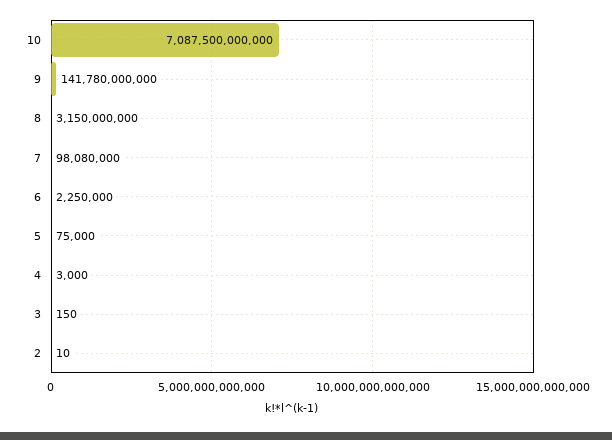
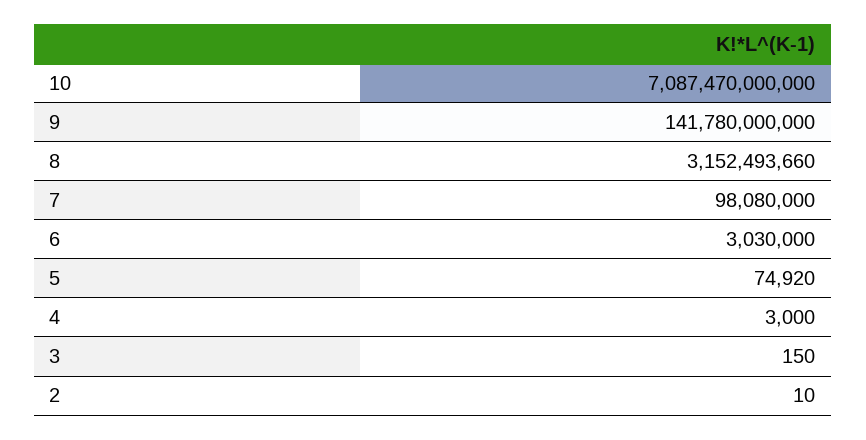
  {
-   "10": 7087500000000,
+   "10": 7087470000000,
    "9": 141780000000,
-   "8": 3150000000,
+   "8": 3152493660,
    "7": 98080000,
-   "6": 2250000,
+   "6": 3030000,
-   "5": 75000,
+   "5": 74920,
    "4": 3000,
    "3": 150,
    "2": 10
  }

